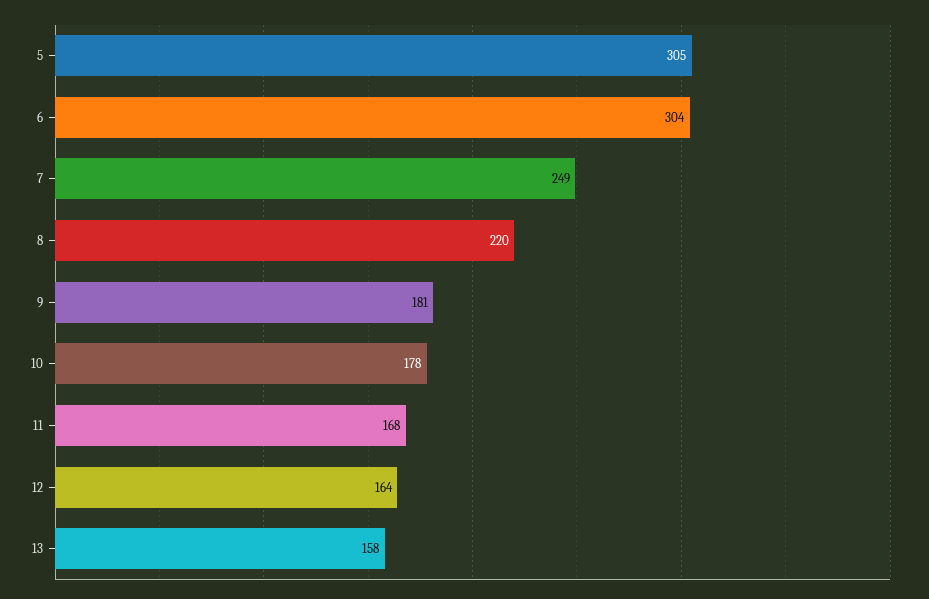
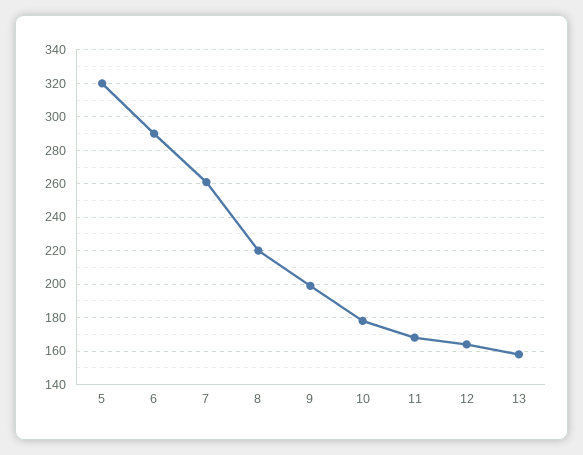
  {
-   "5": 305,
+   "5": 320,
-   "6": 304,
+   "6": 290,
-   "7": 249,
+   "7": 260,
    "8": 220,
-   "9": 181,
+   "9": 200,
    "10": 178,
    "11": 168,
    "12": 164,
    "13": 158
  }

